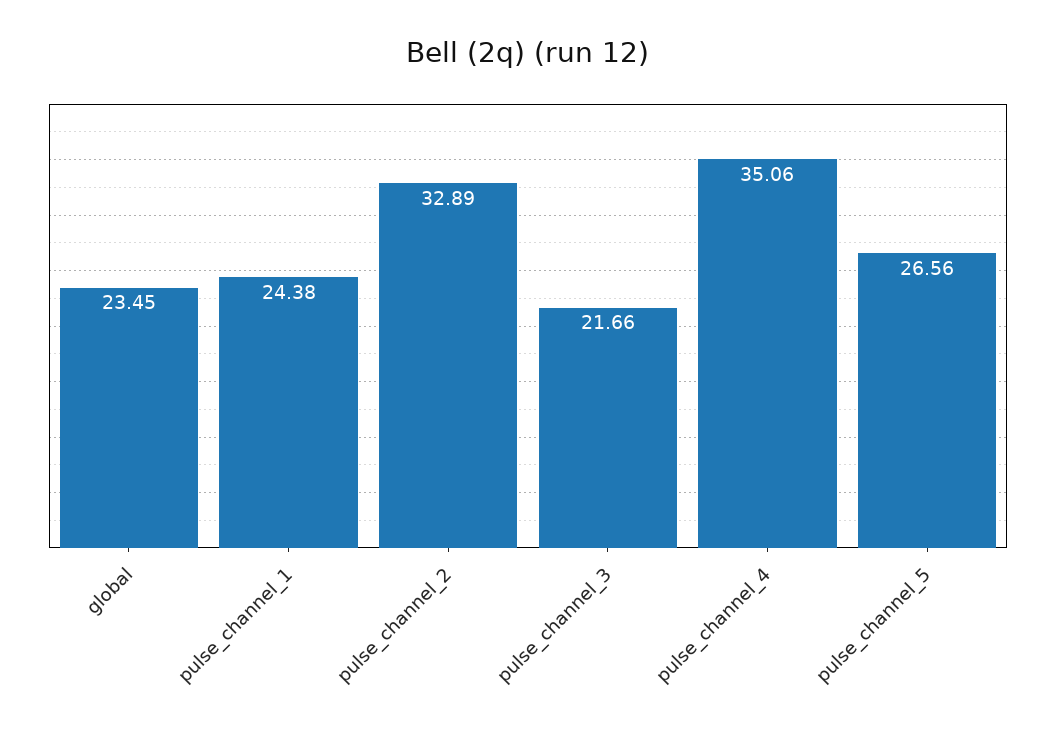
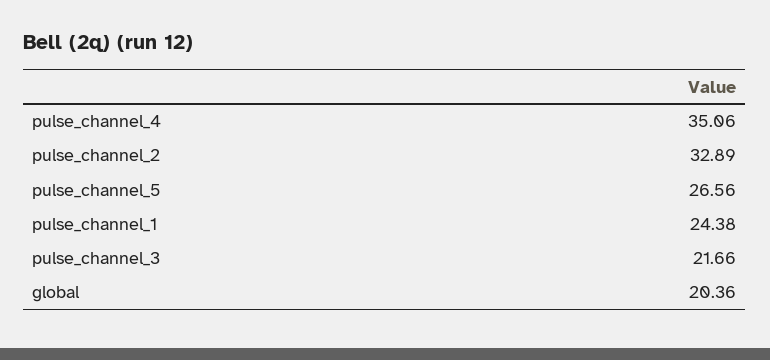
  {
-   "global": 23.45,
+   "global": 20.36,
    "pulse_channel_1": 24.38,
    "pulse_channel_2": 32.89,
    "pulse_channel_3": 21.66,
    "pulse_channel_4": 35.06,
    "pulse_channel_5": 26.56
  }

